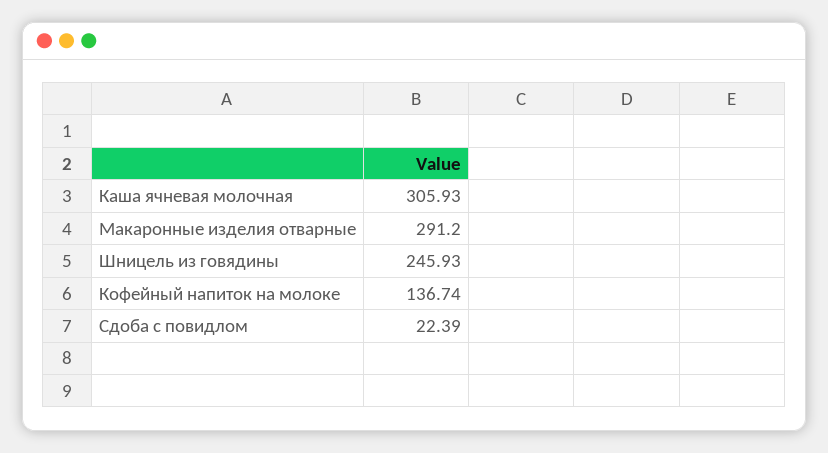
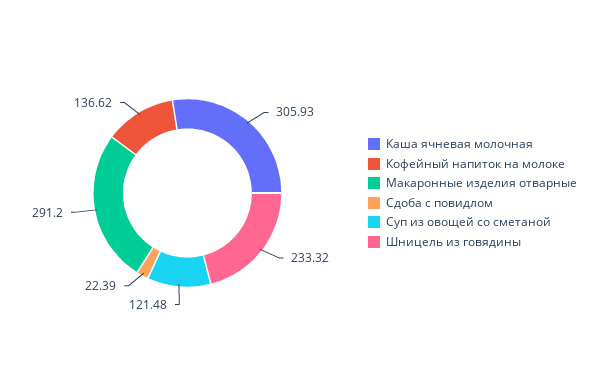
  {
    "Каша ячневая молочная": 305.93,
    "Макаронные изделия отварные": 291.2,
-   "Шницель из говядины": 245.93,
+   "Шницель из говядины": 233.32,
-   "Кофейный напиток на молоке": 136.74,
+   "Кофейный напиток на молоке": 136.62,
-   "Сдоба с повидлом": 22.39
+   "Сдоба с повидлом": 22.39,
+   "Суп из овощей со сметаной": 121.48
  }

